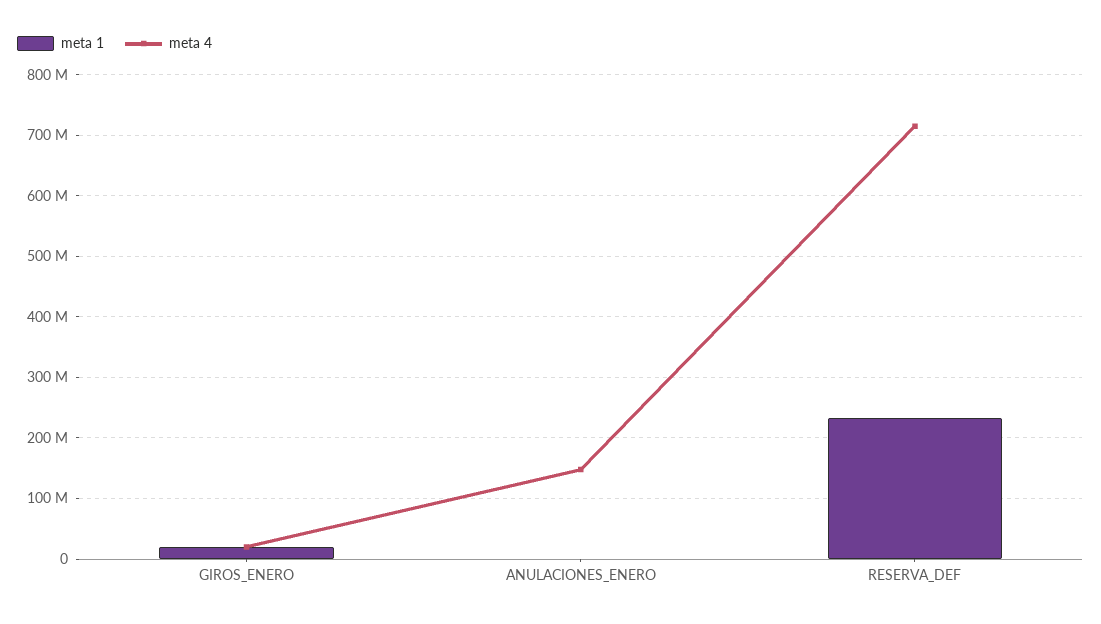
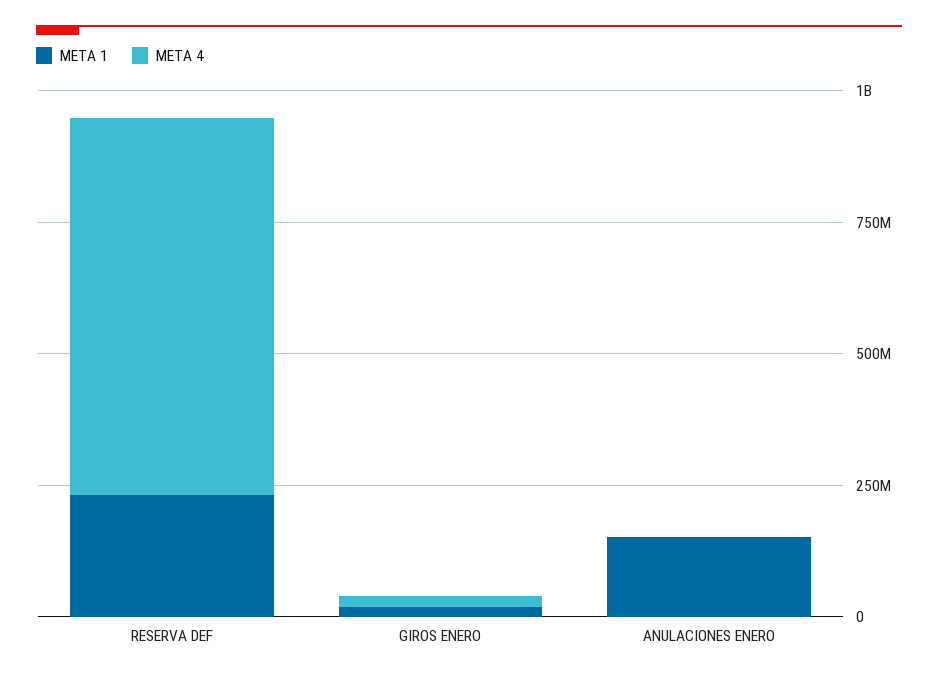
  {
    "meta 1": {
      "GIROS_ENERO": 20000000,
-     "ANULACIONES_ENERO": 0,
+     "ANULACIONES_ENERO": 150000000,
      "RESERVA_DEF": 230000000
    },
    "meta 4": {
      "GIROS_ENERO": 20000000,
-     "ANULACIONES_ENERO": 150000000,
+     "ANULACIONES_ENERO": 0,
      "RESERVA_DEF": 710000000
    }
  }

